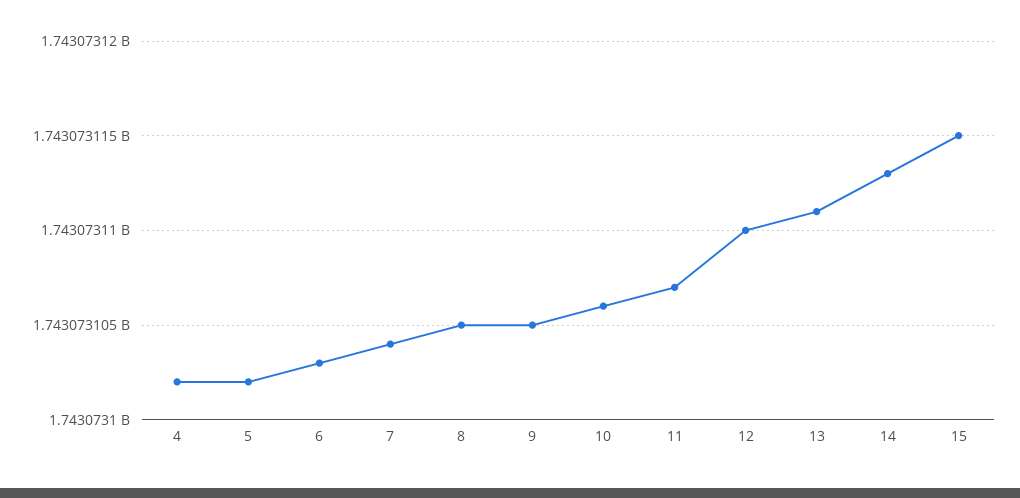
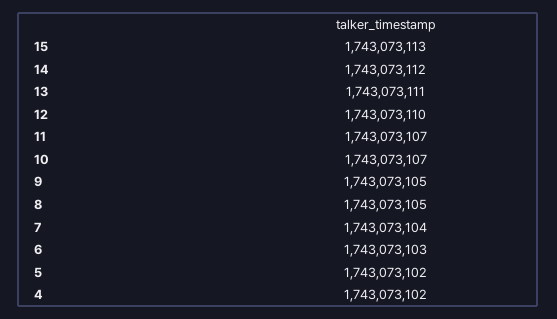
  {
    "4": 1743073102,
    "5": 1743073102,
    "6": 1743073103,
    "7": 1743073104,
    "8": 1743073105,
    "9": 1743073105,
-   "10": 1743073106,
+   "10": 1743073107,
    "11": 1743073107,
    "12": 1743073110,
    "13": 1743073111,
-   "14": 1743073113,
+   "14": 1743073112,
-   "15": 1743073115
+   "15": 1743073113
  }

